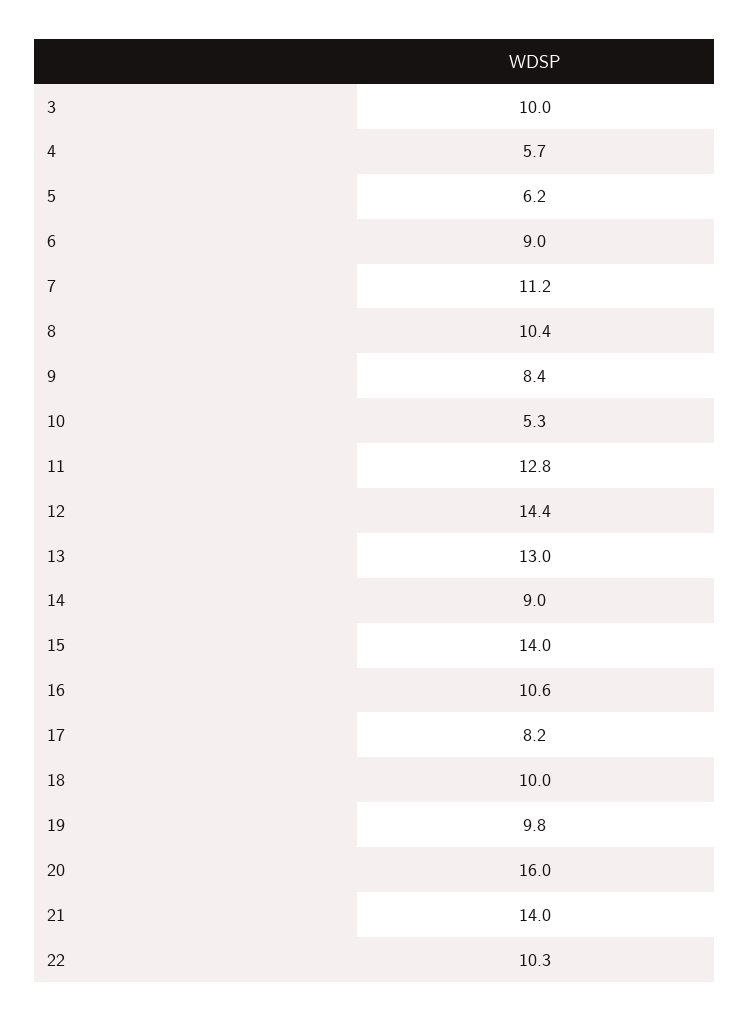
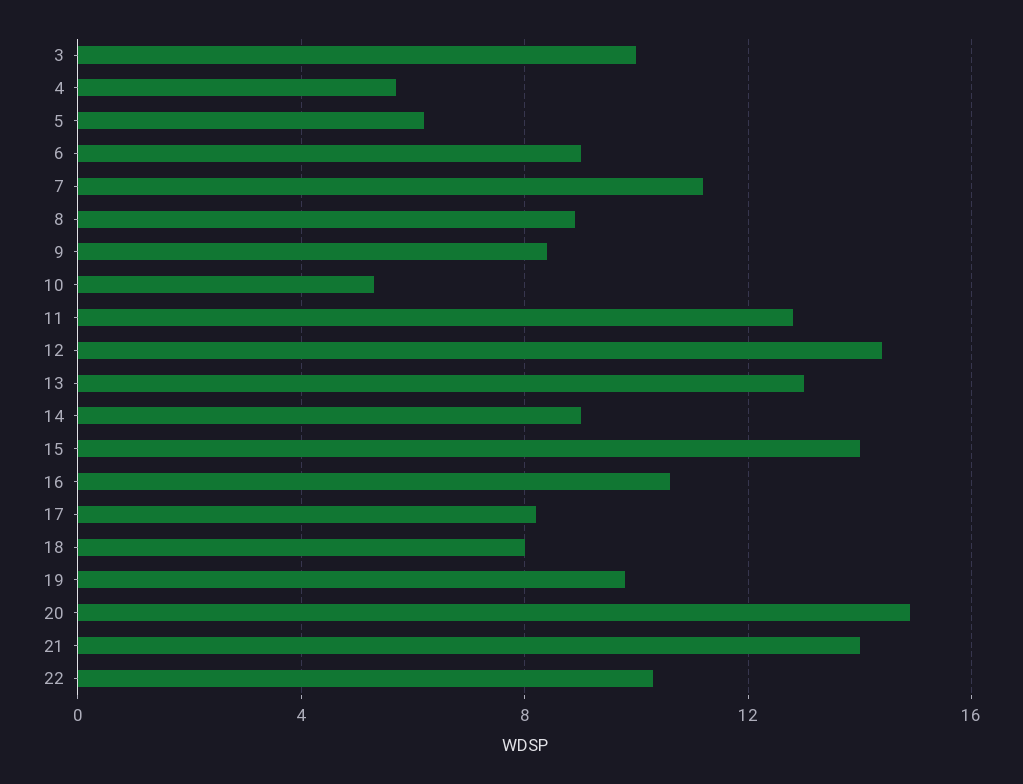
  {
    "3": 10,
    "4": 5.7,
    "5": 6.2,
    "6": 9,
    "7": 11.2,
-   "8": 10.4,
+   "8": 9,
    "9": 8.4,
    "10": 5.3,
    "11": 12.8,
    "12": 14.4,
    "13": 13,
    "14": 9,
    "15": 14,
    "16": 10.6,
    "17": 8.2,
-   "18": 10,
+   "18": 8,
    "19": 9.8,
-   "20": 16,
+   "20": 15,
    "21": 14,
    "22": 10.3
  }

